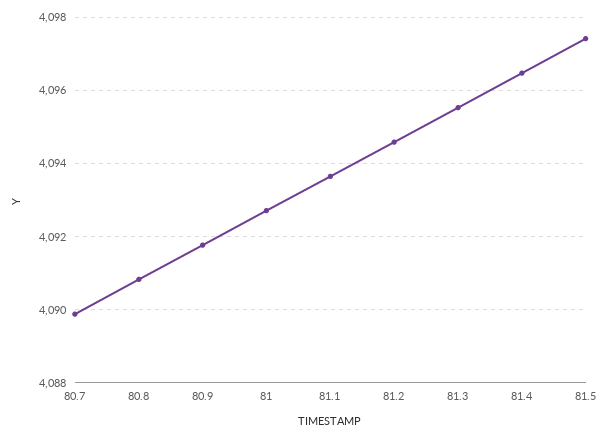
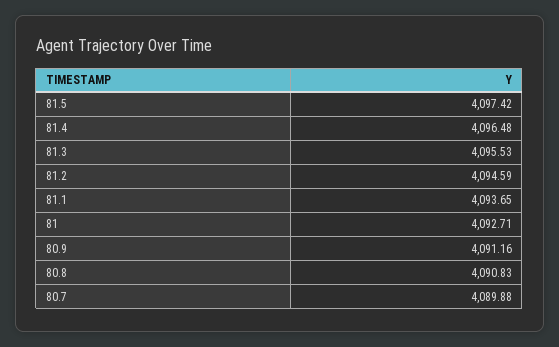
  {
    "80.7": 4089.88,
    "80.8": 4090.83,
-   "80.9": 4091.8,
+   "80.9": 4091.16,
    "81": 4092.71,
    "81.1": 4093.65,
    "81.2": 4094.59,
    "81.3": 4095.53,
    "81.4": 4096.48,
    "81.5": 4097.42
  }

